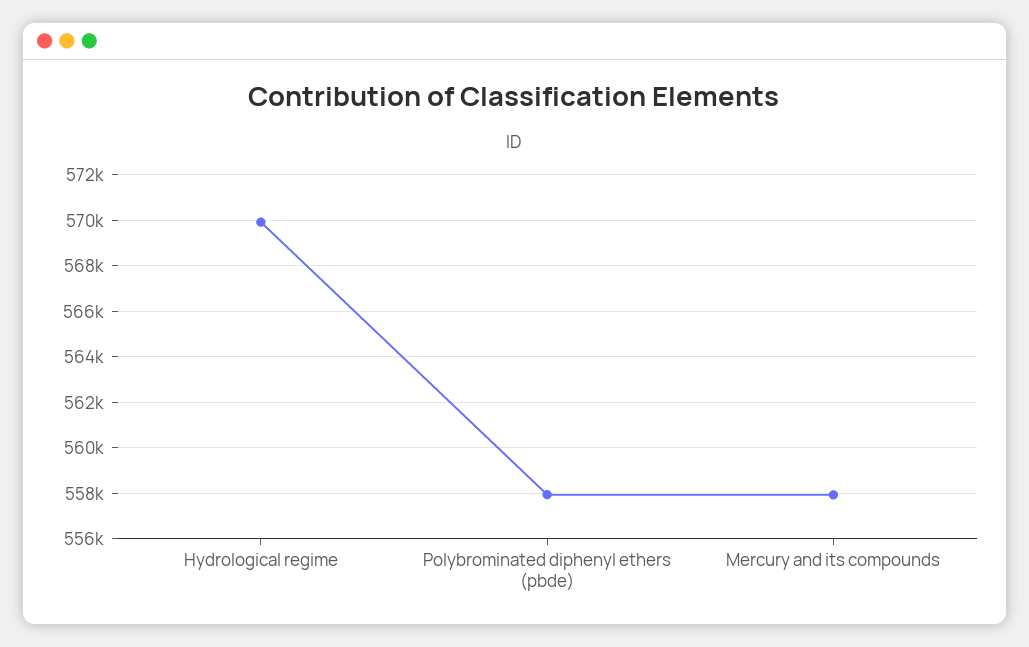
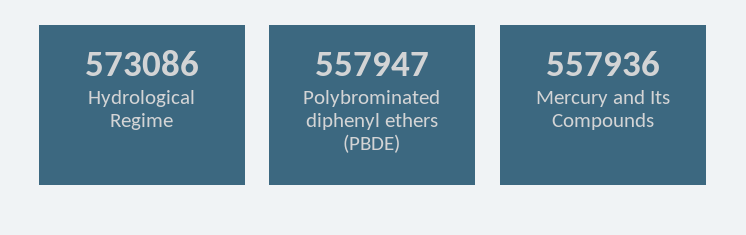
  {
-   "Hydrological regime": 570000,
+   "Hydrological regime": 573086,
    "Polybrominated diphenyl ethers (pbde)": 557947,
    "Mercury and its compounds": 557936
  }

